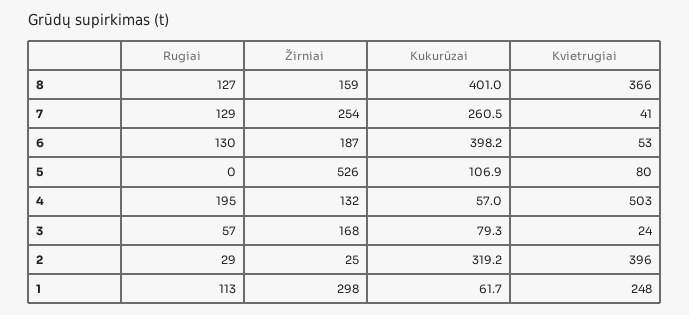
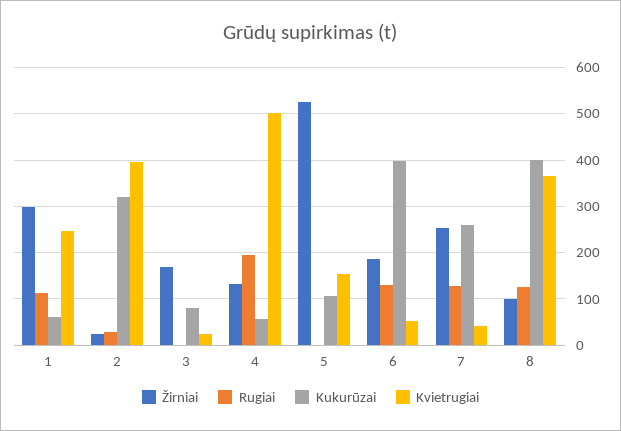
  {
    "Rugiai": {
      "8": 127,
      "7": 129,
      "6": 130,
      "5": 0,
      "4": 195,
-     "3": 57,
+     "3": 0,
      "2": 29,
      "1": 113
    },
    "Žirniai": {
-     "8": 159,
+     "8": 100,
      "7": 254,
      "6": 187,
      "5": 526,
      "4": 132,
      "3": 168,
      "2": 25,
      "1": 298
    },
    "Kukurūzai": {
      "8": 401,
      "7": 260.5,
      "6": 398.2,
      "5": 106.9,
      "4": 57,
      "3": 79.3,
      "2": 319.2,
      "1": 61.7
    },
    "Kvietrugiai": {
      "8": 366,
      "7": 41,
      "6": 53,
-     "5": 80,
+     "5": 160,
      "4": 503,
      "3": 24,
      "2": 396,
      "1": 248
    }
  }

